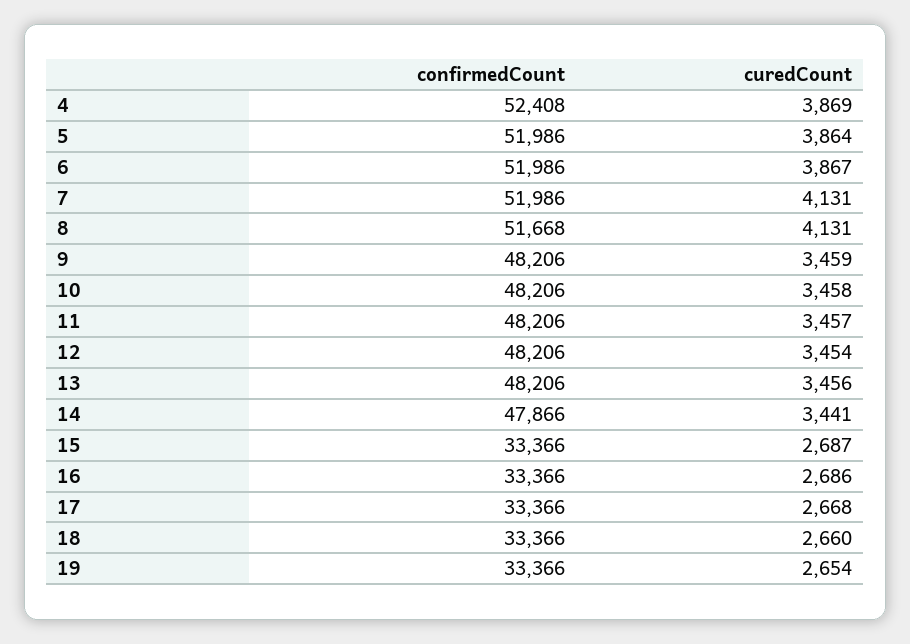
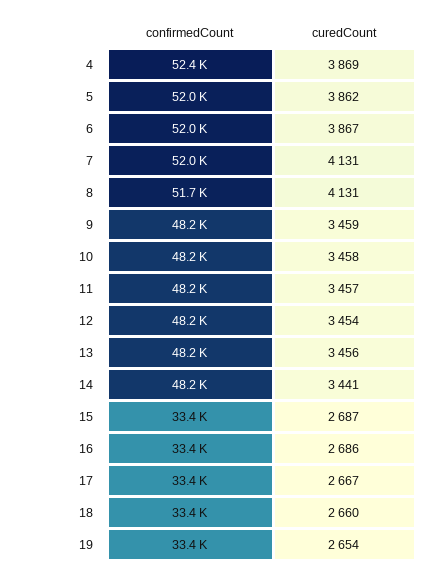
  {
    "confirmedCount": {
      "4": 52408,
      "5": 51986,
      "6": 51986,
      "7": 51986,
      "8": 51668,
      "9": 48206,
      "10": 48206,
      "11": 48206,
      "12": 48206,
      "13": 48206,
-     "14": 47866,
+     "14": 48200,
      "15": 33366,
      "16": 33366,
      "17": 33366,
      "18": 33366,
      "19": 33366
    },
    "curedCount": {
      "4": 3869,
-     "5": 3864,
+     "5": 3862,
      "6": 3867,
      "7": 4131,
      "8": 4131,
      "9": 3459,
      "10": 3458,
      "11": 3457,
      "12": 3454,
      "13": 3456,
      "14": 3441,
      "15": 2687,
      "16": 2686,
-     "17": 2668,
+     "17": 2667,
      "18": 2660,
      "19": 2654
    }
  }

